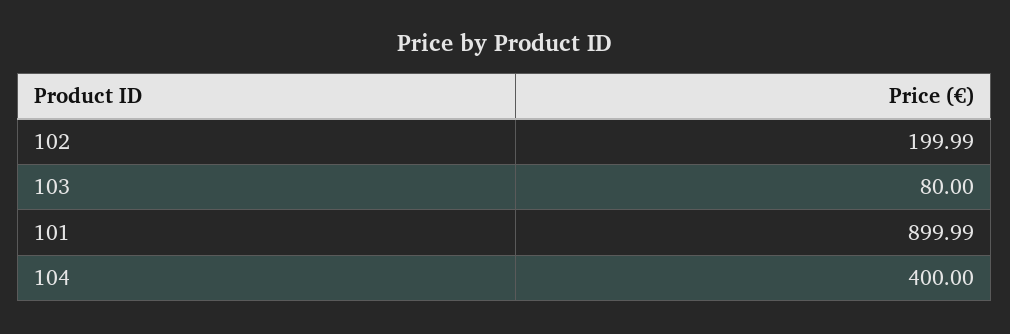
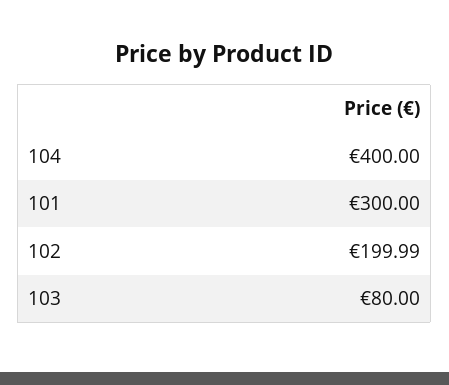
  {
    "102": 199.99,
    "103": 80,
-   "101": 899.99,
+   "101": 300,
    "104": 400
  }

